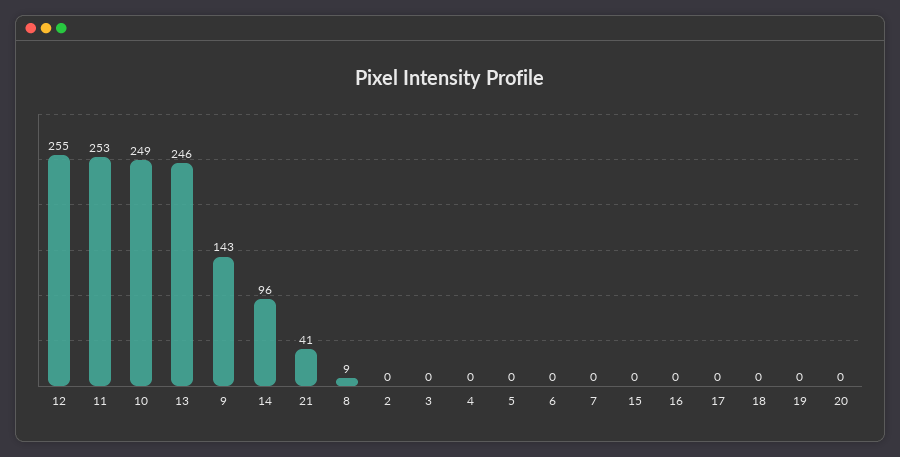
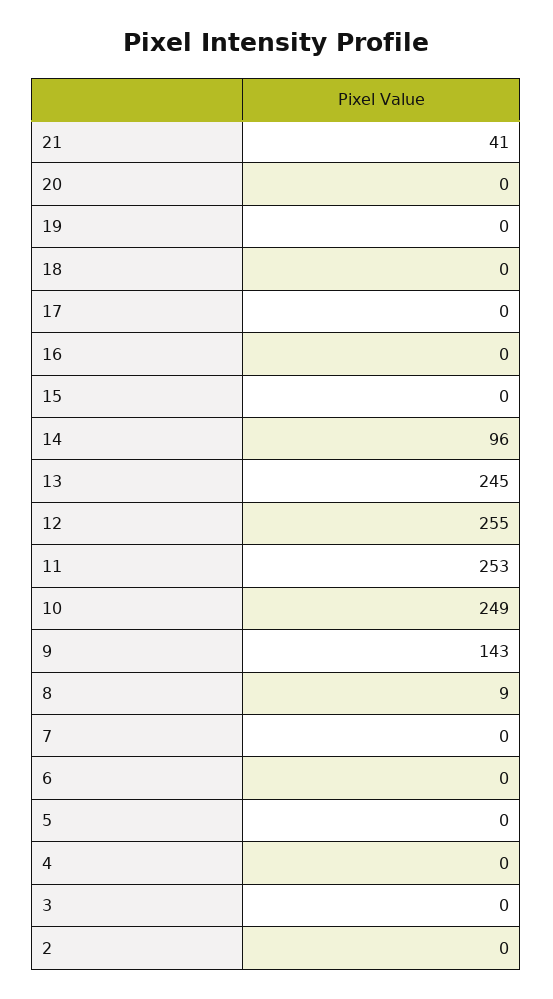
  {
    "12": 255,
    "11": 253,
    "10": 249,
-   "13": 246,
+   "13": 245,
    "9": 143,
    "14": 96,
    "21": 41,
    "8": 9,
    "2": 0,
    "3": 0,
    "4": 0,
    "5": 0,
    "6": 0,
    "7": 0,
    "15": 0,
    "16": 0,
    "17": 0,
    "18": 0,
    "19": 0,
    "20": 0
  }

